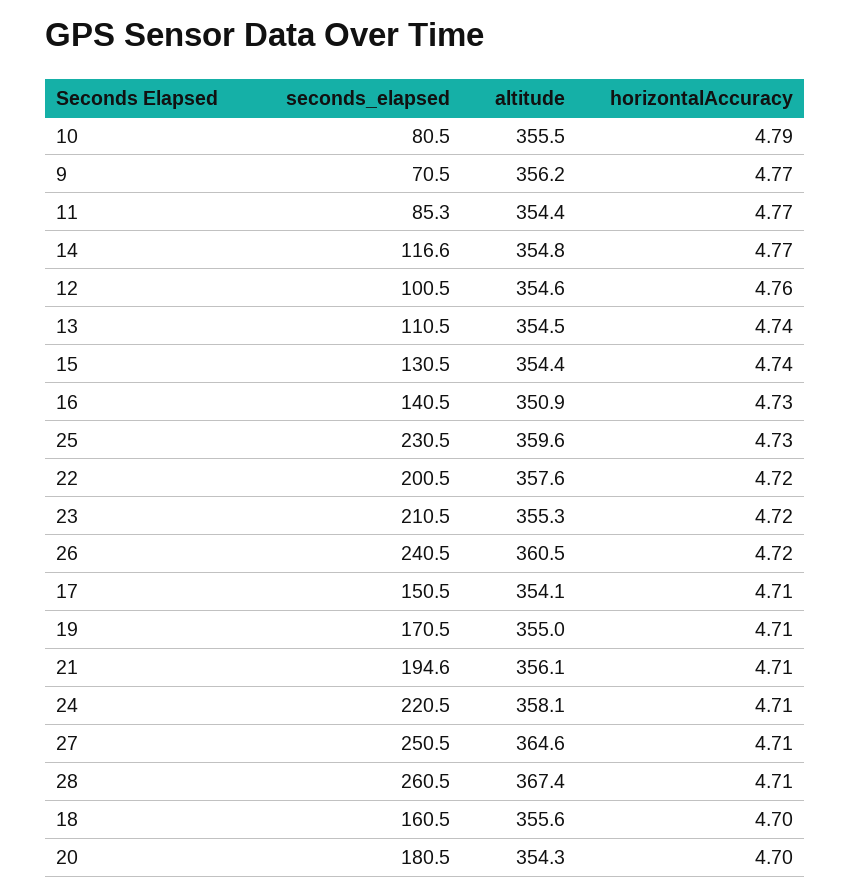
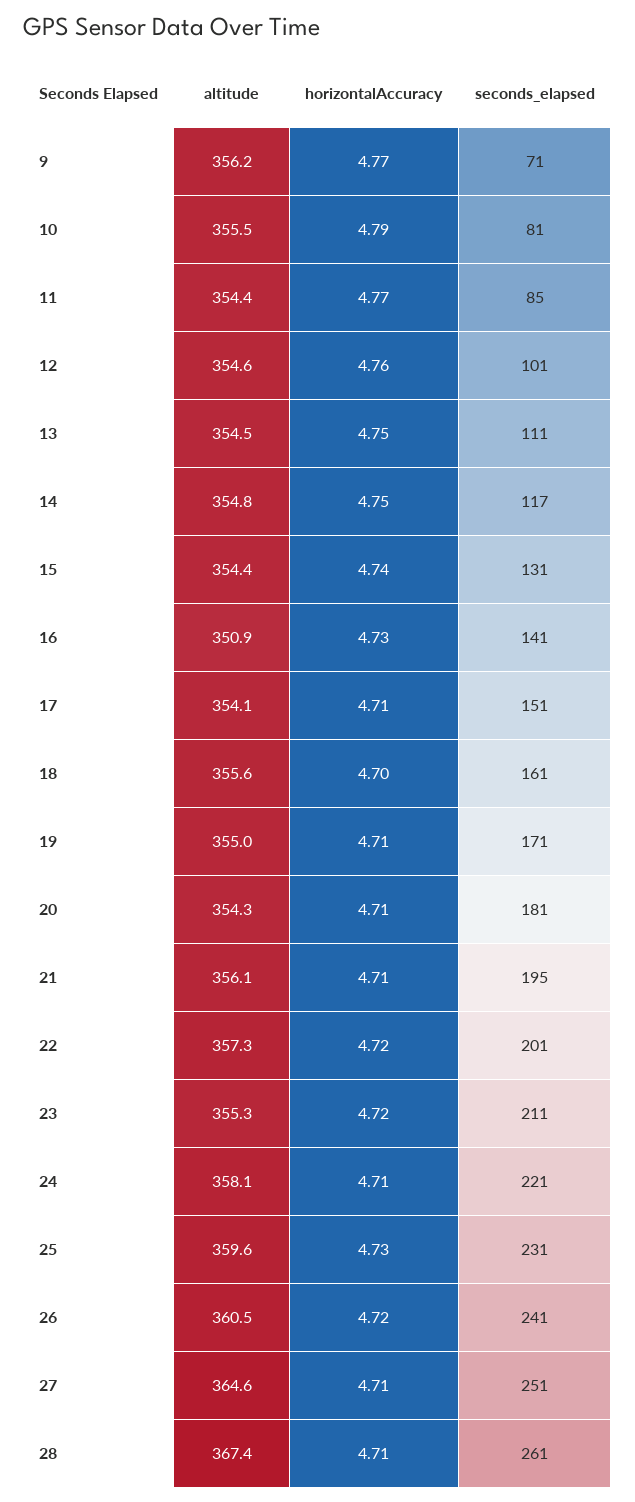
  {
    "seconds_elapsed": {
      "10": 80.5,
      "9": 70.5,
      "11": 85.3,
      "14": 116.6,
      "12": 100.5,
      "13": 110.5,
      "15": 130.5,
      "16": 140.5,
      "25": 230.5,
      "22": 200.5,
      "23": 210.5,
      "26": 240.5,
      "17": 150.5,
      "19": 170.5,
      "21": 194.6,
      "24": 220.5,
      "27": 250.5,
      "28": 260.5,
      "18": 160.5,
      "20": 180.5
    },
    "altitude": {
      "10": 355.5,
      "9": 356.2,
      "11": 354.4,
      "14": 354.8,
      "12": 354.6,
      "13": 354.5,
      "15": 354.4,
      "16": 350.9,
      "25": 359.6,
-     "22": 357.6,
+     "22": 357.3,
      "23": 355.3,
      "26": 360.5,
      "17": 354.1,
      "19": 355,
      "21": 356.1,
      "24": 358.1,
      "27": 364.6,
      "28": 367.4,
      "18": 355.6,
      "20": 354.3
    },
    "horizontalAccuracy": {
      "10": 4.79,
      "9": 4.77,
      "11": 4.77,
-     "14": 4.77,
+     "14": 4.75,
      "12": 4.76,
-     "13": 4.74,
+     "13": 4.75,
      "15": 4.74,
      "16": 4.73,
      "25": 4.73,
      "22": 4.72,
      "23": 4.72,
      "26": 4.72,
      "17": 4.71,
      "19": 4.71,
      "21": 4.71,
      "24": 4.71,
      "27": 4.71,
      "28": 4.71,
      "18": 4.7,
-     "20": 4.7
+     "20": 4.71
    }
  }

